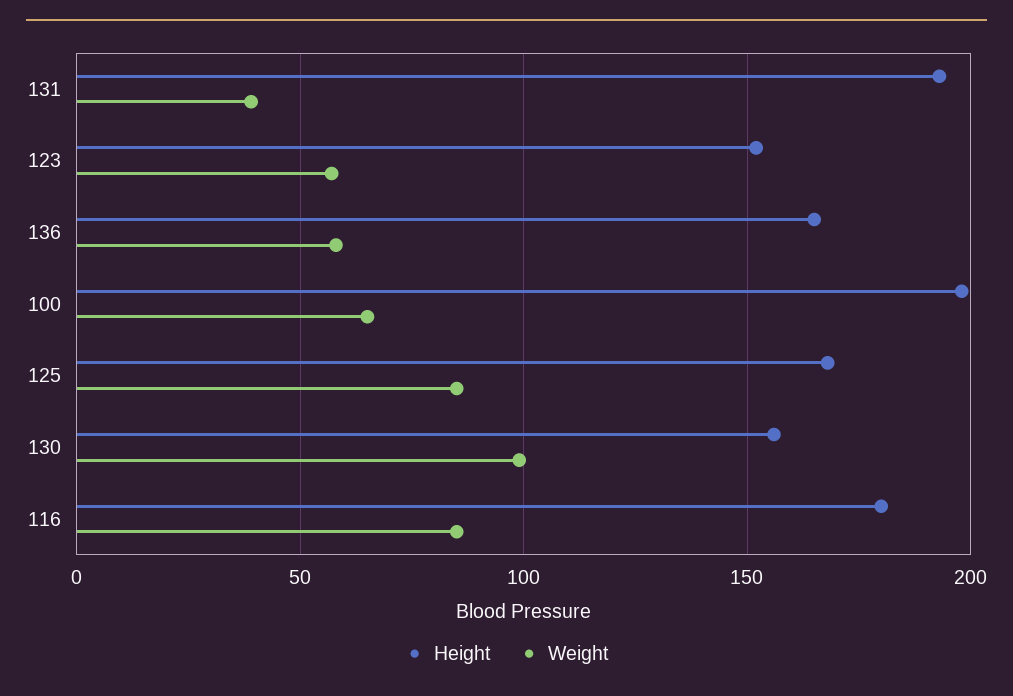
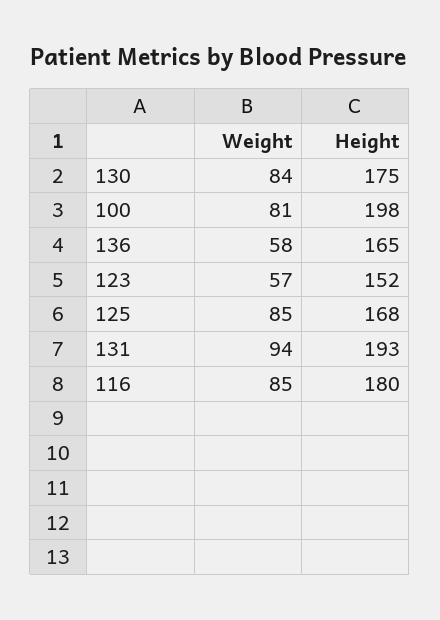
  {
    "Height": {
      "131": 193,
      "123": 152,
      "136": 165,
      "100": 198,
      "125": 168,
-     "130": 155,
+     "130": 175,
      "116": 180
    },
    "Weight": {
-     "131": 40,
+     "131": 94,
      "123": 57,
      "136": 58,
-     "100": 65,
+     "100": 81,
      "125": 85,
-     "130": 100,
+     "130": 84,
      "116": 85
    }
  }

